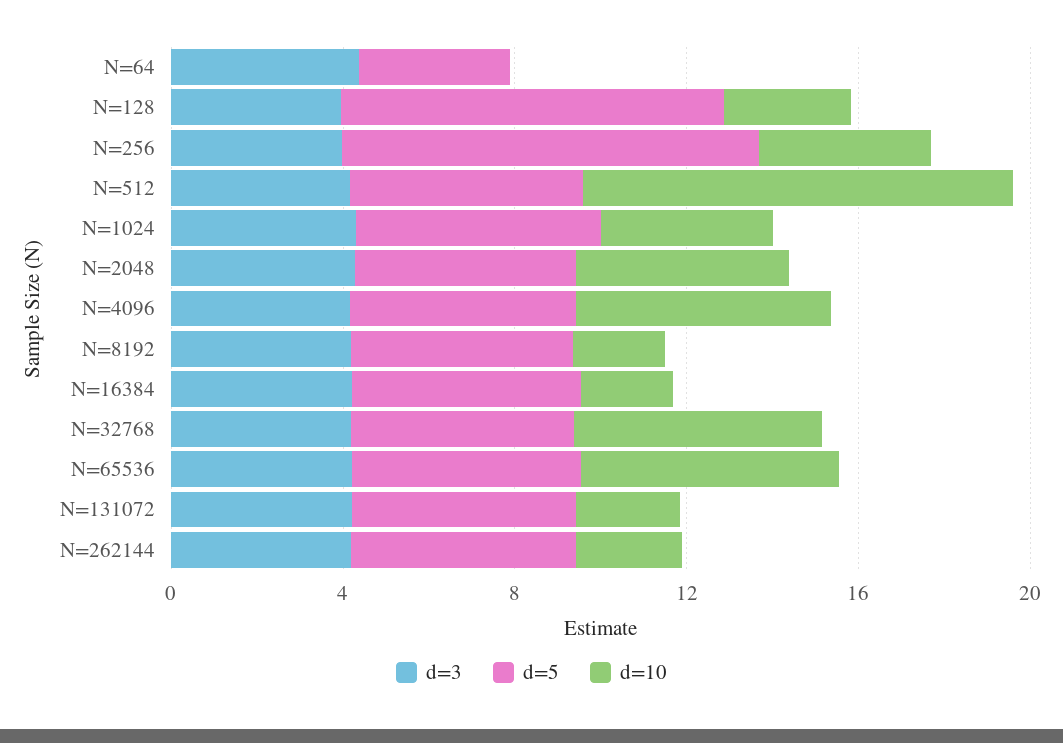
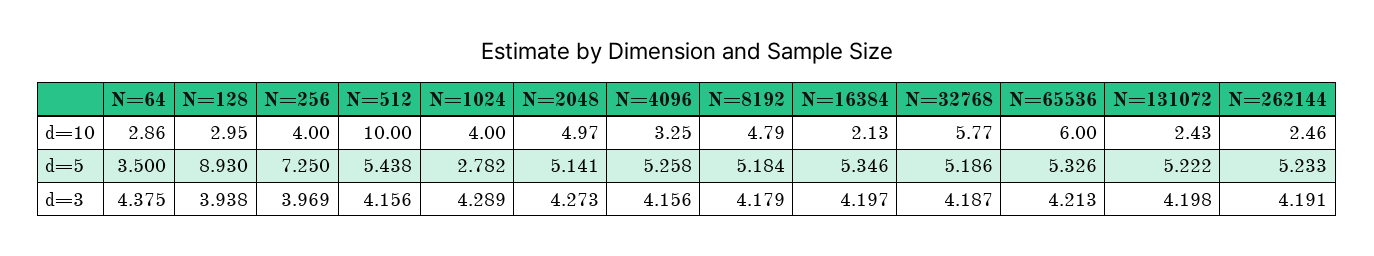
  {
    "d=3": {
      "N=64": 4.375,
      "N=128": 3.938,
      "N=256": 3.969,
      "N=512": 4.156,
      "N=1024": 4.289,
      "N=2048": 4.273,
      "N=4096": 4.156,
      "N=8192": 4.179,
      "N=16384": 4.197,
      "N=32768": 4.187,
      "N=65536": 4.213,
      "N=131072": 4.198,
      "N=262144": 4.191
    },
    "d=5": {
      "N=64": 3.5,
      "N=128": 8.93,
-     "N=256": 10,
+     "N=256": 7.25,
      "N=512": 5.438,
-     "N=1024": 6,
+     "N=1024": 2.782,
      "N=2048": 5.141,
      "N=4096": 5.258,
      "N=8192": 5.184,
      "N=16384": 5.346,
      "N=32768": 5.186,
      "N=65536": 5.326,
      "N=131072": 5.222,
      "N=262144": 5.233
    },
    "d=10": {
-     "N=64": 0,
+     "N=64": 2.86,
      "N=128": 2.95,
      "N=256": 4,
      "N=512": 10,
      "N=1024": 4,
      "N=2048": 4.97,
-     "N=4096": 6,
+     "N=4096": 3.25,
-     "N=8192": 2,
+     "N=8192": 4.79,
      "N=16384": 2.13,
      "N=32768": 5.77,
      "N=65536": 6,
      "N=131072": 2.43,
      "N=262144": 2.46
    }
  }

